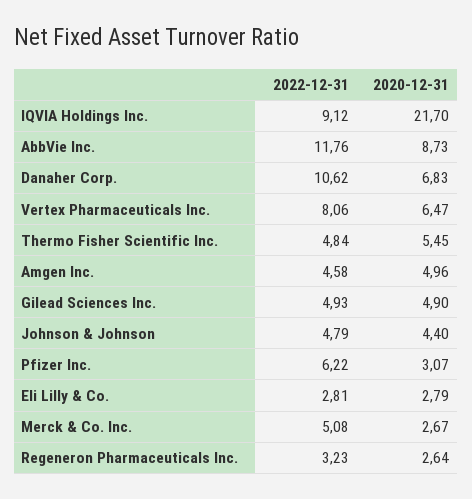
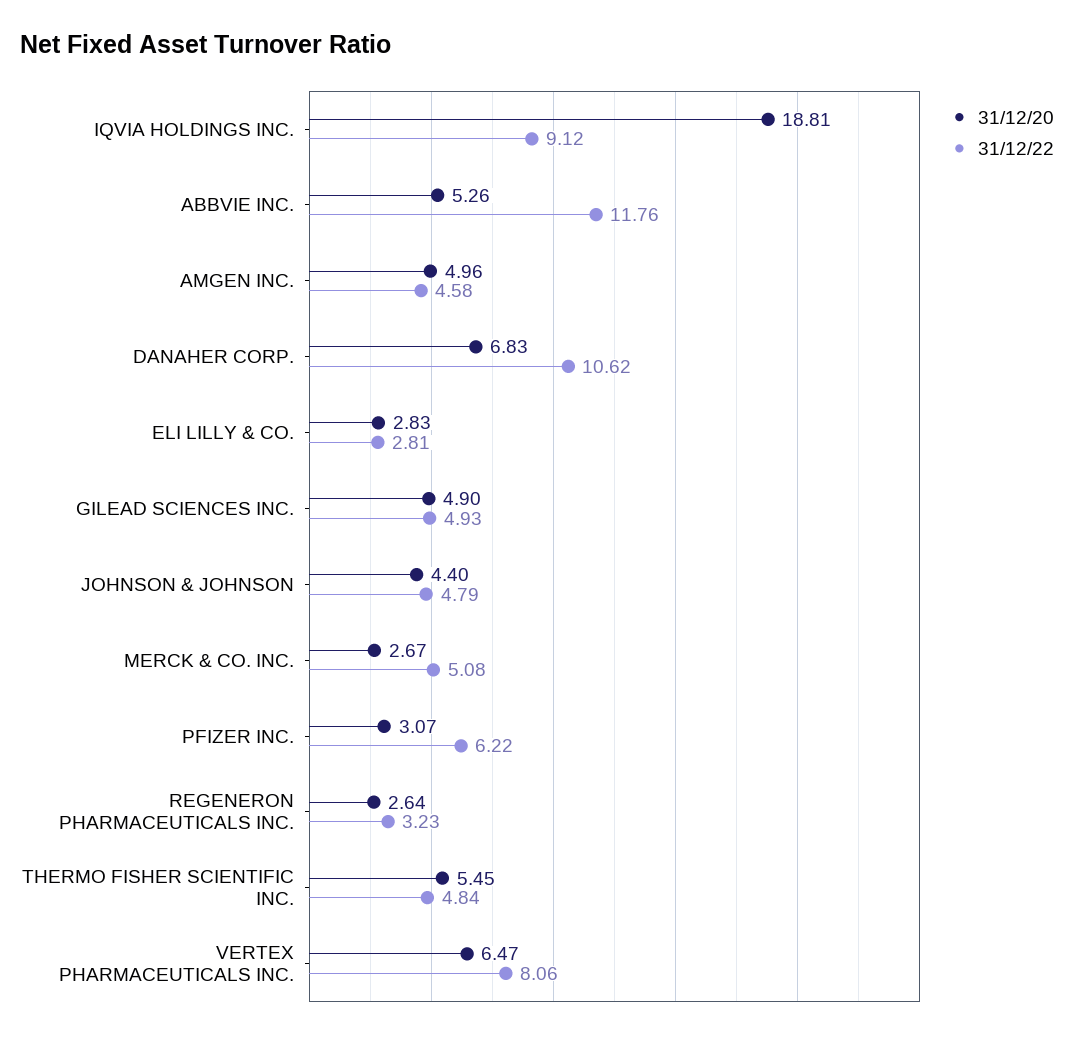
  {
    "2022-12-31": {
      "IQVIA Holdings Inc.": 9.12,
      "AbbVie Inc.": 11.76,
      "Danaher Corp.": 10.62,
      "Vertex Pharmaceuticals Inc.": 8.06,
      "Thermo Fisher Scientific Inc.": 4.84,
      "Amgen Inc.": 4.58,
      "Gilead Sciences Inc.": 4.93,
      "Johnson & Johnson": 4.79,
      "Pfizer Inc.": 6.22,
      "Eli Lilly & Co.": 2.81,
      "Merck & Co. Inc.": 5.08,
      "Regeneron Pharmaceuticals Inc.": 3.23
    },
    "2020-12-31": {
-     "IQVIA Holdings Inc.": 21.7,
+     "IQVIA Holdings Inc.": 18.81,
-     "AbbVie Inc.": 8.73,
+     "AbbVie Inc.": 5.26,
      "Danaher Corp.": 6.83,
      "Vertex Pharmaceuticals Inc.": 6.47,
      "Thermo Fisher Scientific Inc.": 5.45,
      "Amgen Inc.": 4.96,
      "Gilead Sciences Inc.": 4.9,
      "Johnson & Johnson": 4.4,
      "Pfizer Inc.": 3.07,
-     "Eli Lilly & Co.": 2.79,
+     "Eli Lilly & Co.": 2.83,
      "Merck & Co. Inc.": 2.67,
      "Regeneron Pharmaceuticals Inc.": 2.64
    }
  }

